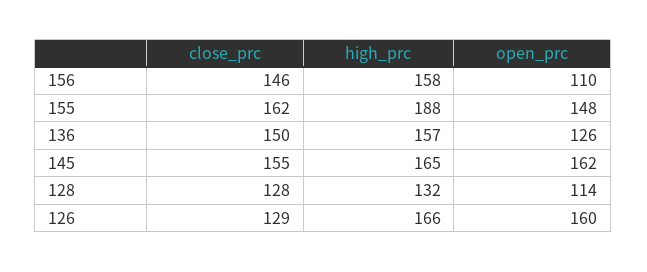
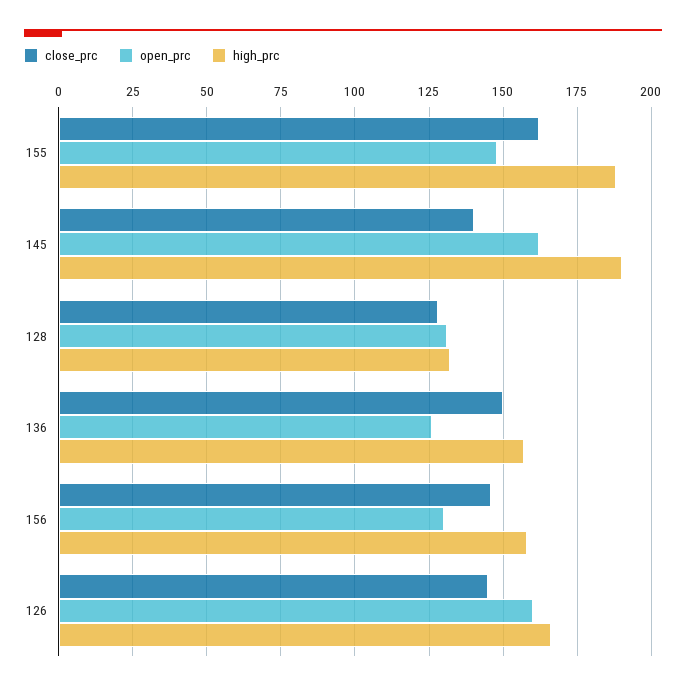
  {
    "close_prc": {
      "156": 146,
      "155": 162,
      "136": 150,
-     "145": 155,
+     "145": 140,
      "128": 128,
-     "126": 129
+     "126": 145
    },
    "high_prc": {
      "156": 158,
      "155": 188,
      "136": 157,
-     "145": 165,
+     "145": 190,
      "128": 132,
      "126": 166
    },
    "open_prc": {
-     "156": 110,
+     "156": 130,
      "155": 148,
      "136": 126,
      "145": 162,
-     "128": 114,
+     "128": 130,
      "126": 160
    }
  }

